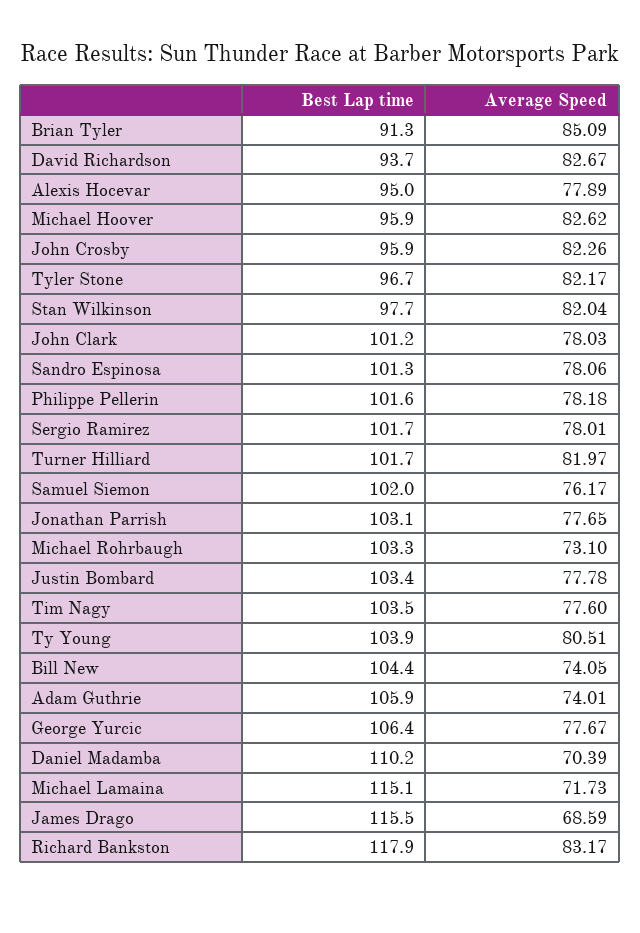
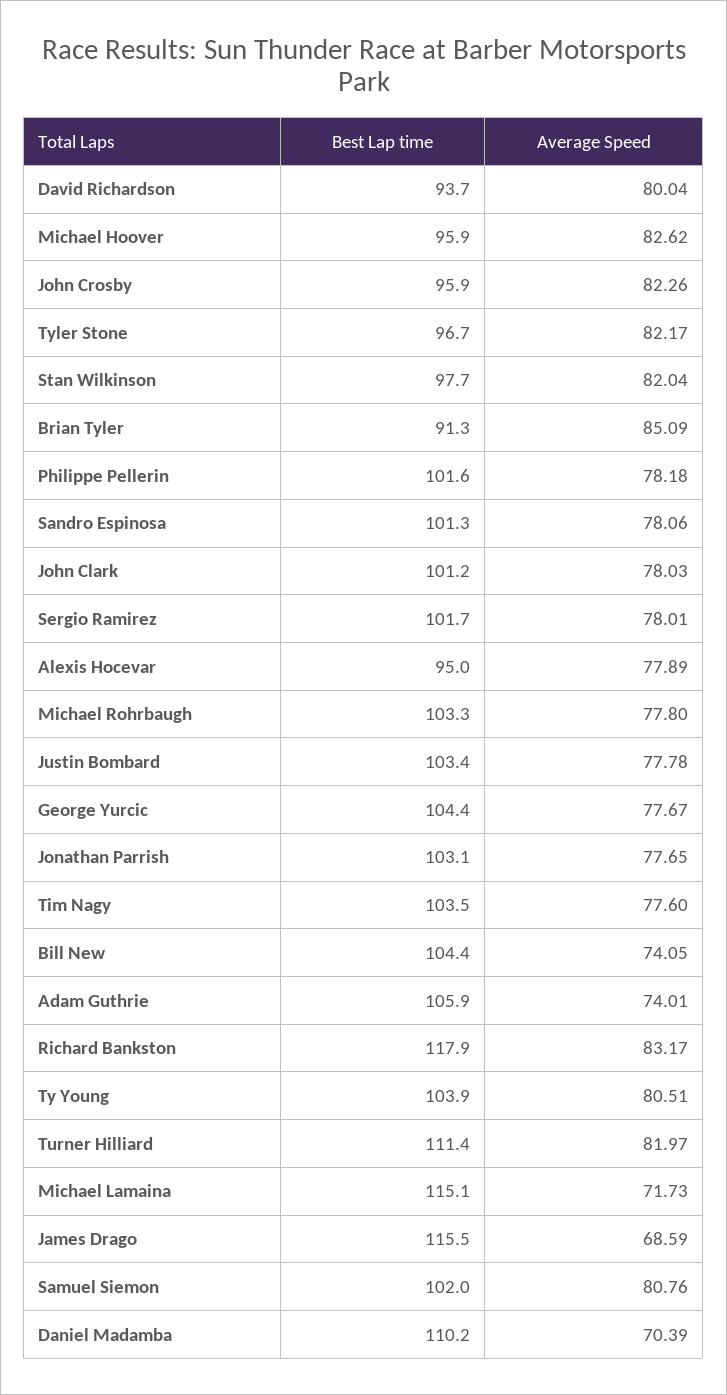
  {
    "Best Lap time": {
      "Brian Tyler": 91.3,
      "David Richardson": 93.7,
      "Alexis Hocevar": 95,
      "Michael Hoover": 95.9,
      "John Crosby": 95.9,
      "Tyler Stone": 96.7,
      "Stan Wilkinson": 97.7,
      "John Clark": 101.2,
      "Sandro Espinosa": 101.3,
      "Philippe Pellerin": 101.6,
      "Sergio Ramirez": 101.7,
-     "Turner Hilliard": 101.7,
+     "Turner Hilliard": 111.4,
      "Samuel Siemon": 102,
      "Jonathan Parrish": 103.1,
      "Michael Rohrbaugh": 103.3,
      "Justin Bombard": 103.4,
      "Tim Nagy": 103.5,
      "Ty Young": 103.9,
      "Bill New": 104.4,
      "Adam Guthrie": 105.9,
-     "George Yurcic": 106.4,
+     "George Yurcic": 104.4,
      "Daniel Madamba": 110.2,
      "Michael Lamaina": 115.1,
      "James Drago": 115.5,
      "Richard Bankston": 117.9
    },
    "Average Speed": {
      "Brian Tyler": 85.09,
-     "David Richardson": 82.67,
+     "David Richardson": 80.04,
      "Alexis Hocevar": 77.89,
      "Michael Hoover": 82.62,
      "John Crosby": 82.26,
      "Tyler Stone": 82.17,
      "Stan Wilkinson": 82.04,
      "John Clark": 78.03,
      "Sandro Espinosa": 78.06,
      "Philippe Pellerin": 78.18,
      "Sergio Ramirez": 78.01,
      "Turner Hilliard": 81.97,
-     "Samuel Siemon": 76.17,
+     "Samuel Siemon": 80.76,
      "Jonathan Parrish": 77.65,
-     "Michael Rohrbaugh": 73.1,
+     "Michael Rohrbaugh": 77.8,
      "Justin Bombard": 77.78,
      "Tim Nagy": 77.6,
      "Ty Young": 80.51,
      "Bill New": 74.05,
      "Adam Guthrie": 74.01,
      "George Yurcic": 77.67,
      "Daniel Madamba": 70.39,
      "Michael Lamaina": 71.73,
      "James Drago": 68.59,
      "Richard Bankston": 83.17
    }
  }

